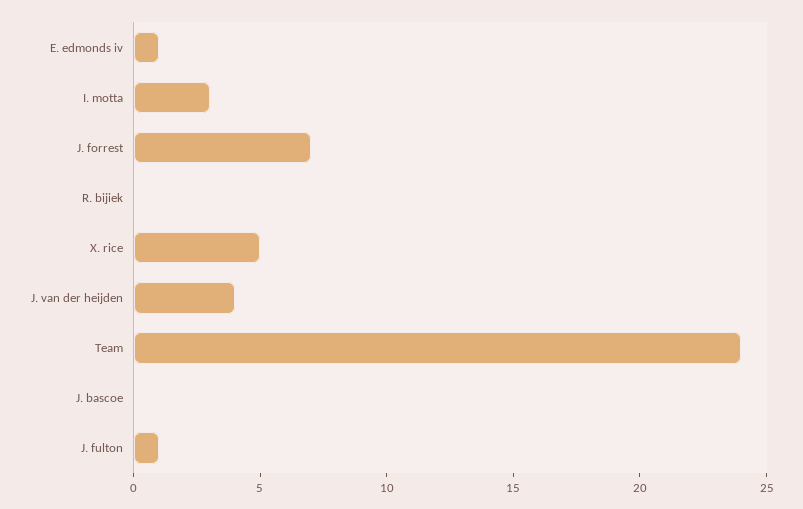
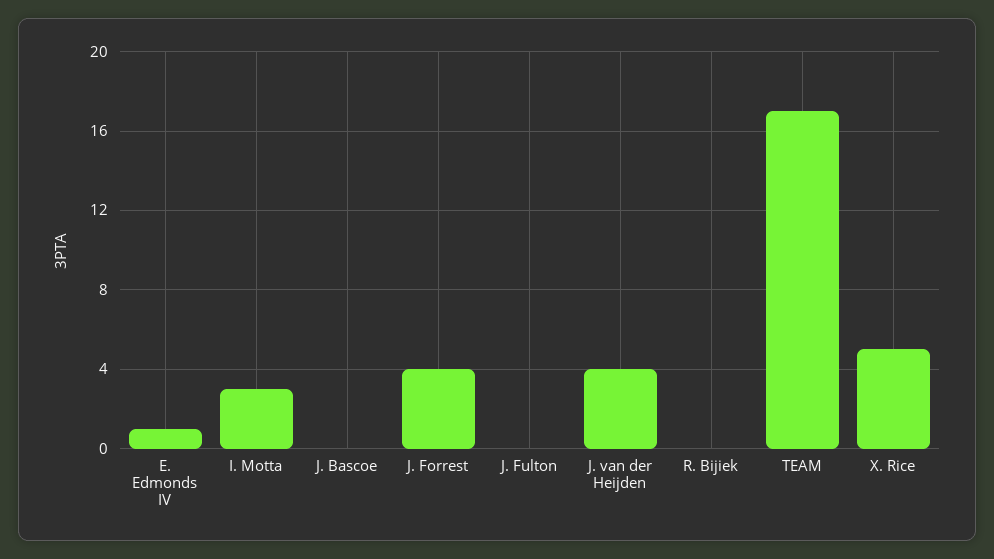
  {
    "E. edmonds iv": 1,
    "I. motta": 3,
-   "J. forrest": 7,
+   "J. forrest": 4,
    "R. bijiek": 0,
    "X. rice": 5,
    "J. van der heijden": 4,
-   "Team": 24,
+   "Team": 17,
    "J. bascoe": 0,
-   "J. fulton": 1
+   "J. fulton": 0
  }

